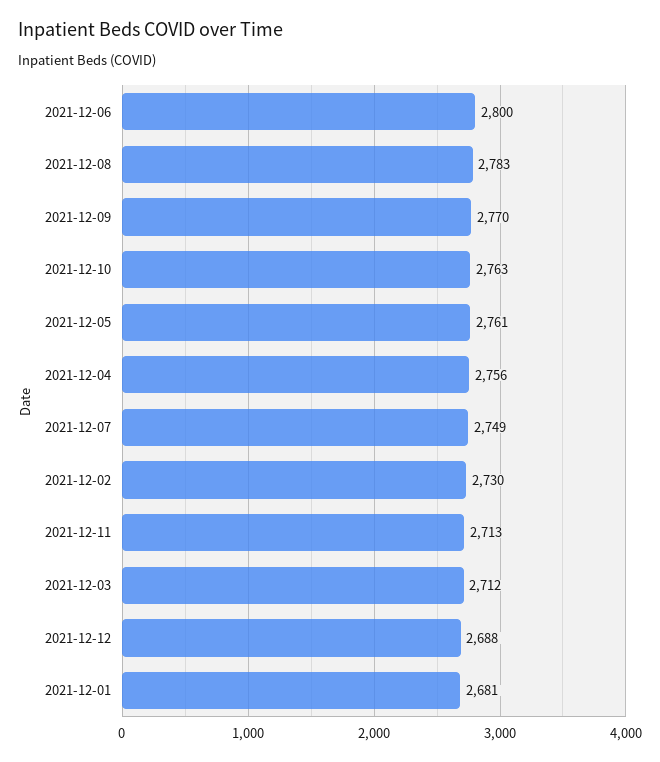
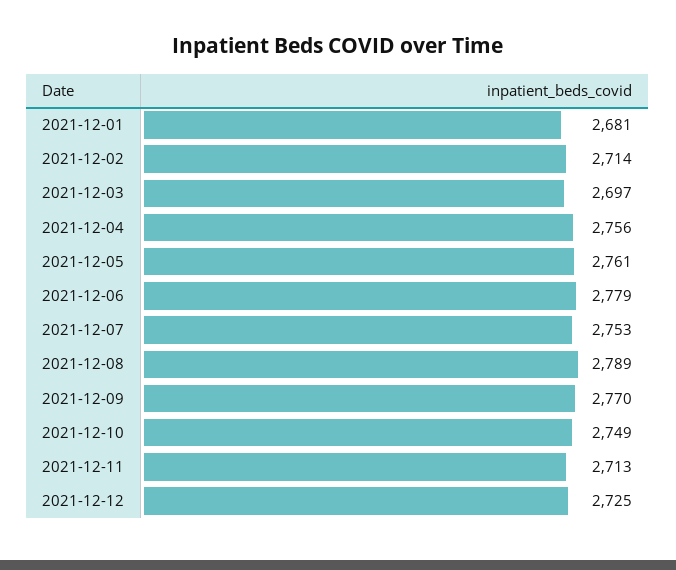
  {
-   "2021-12-06": 2800,
+   "2021-12-06": 2779,
-   "2021-12-08": 2783,
+   "2021-12-08": 2789,
    "2021-12-09": 2770,
-   "2021-12-10": 2763,
+   "2021-12-10": 2749,
    "2021-12-05": 2761,
    "2021-12-04": 2756,
-   "2021-12-07": 2749,
+   "2021-12-07": 2753,
-   "2021-12-02": 2730,
+   "2021-12-02": 2714,
    "2021-12-11": 2713,
-   "2021-12-03": 2712,
+   "2021-12-03": 2697,
-   "2021-12-12": 2688,
+   "2021-12-12": 2725,
    "2021-12-01": 2681
  }

